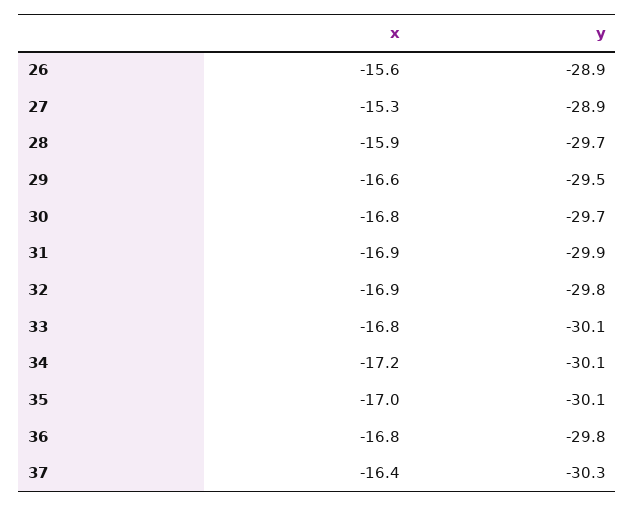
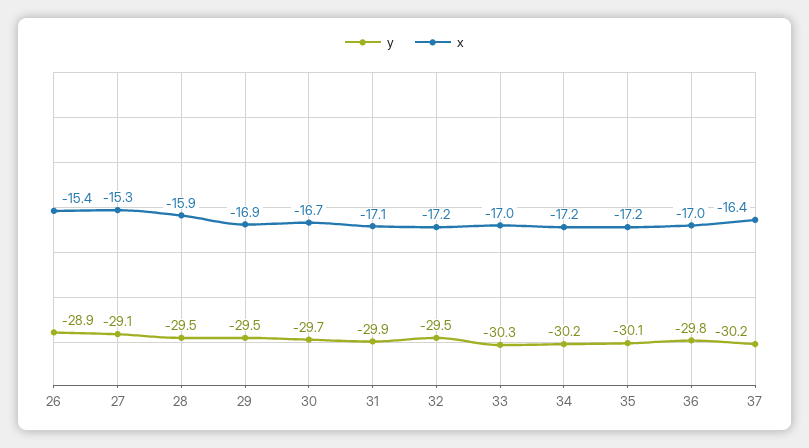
  {
    "x": {
-     "26": -15.6,
+     "26": -15.4,
      "27": -15.3,
      "28": -15.9,
-     "29": -16.6,
+     "29": -16.9,
-     "30": -16.8,
+     "30": -16.7,
-     "31": -16.9,
+     "31": -17.1,
-     "32": -16.9,
+     "32": -17.2,
-     "33": -16.8,
+     "33": -17,
      "34": -17.2,
-     "35": -17,
+     "35": -17.2,
-     "36": -16.8,
+     "36": -17,
      "37": -16.4
    },
    "y": {
      "26": -28.9,
-     "27": -28.9,
+     "27": -29.1,
-     "28": -29.7,
+     "28": -29.5,
      "29": -29.5,
      "30": -29.7,
      "31": -29.9,
-     "32": -29.8,
+     "32": -29.5,
-     "33": -30.1,
+     "33": -30.3,
-     "34": -30.1,
+     "34": -30.2,
      "35": -30.1,
      "36": -29.8,
-     "37": -30.3
+     "37": -30.2
    }
  }

